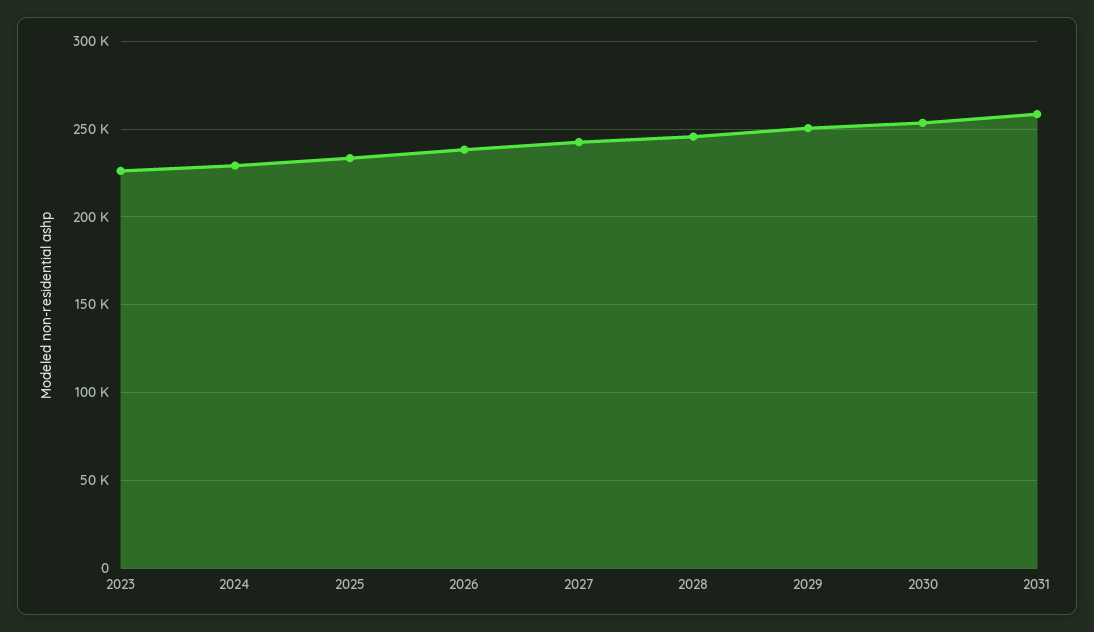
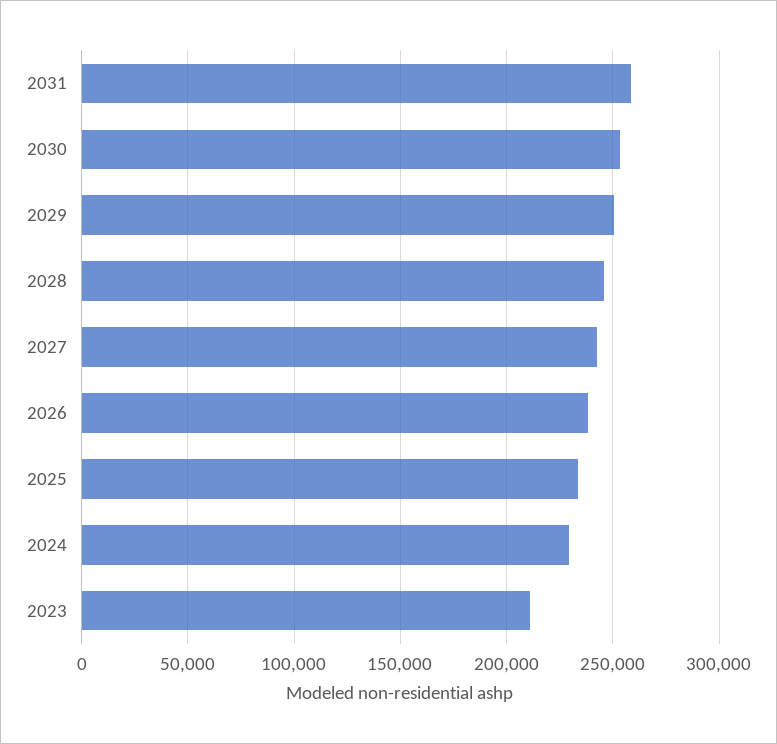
  {
-   "2023": 225000,
+   "2023": 210000,
    "2024": 230000,
    "2025": 235000,
    "2026": 240000,
    "2027": 245000,
    "2028": 245000,
    "2029": 250000,
    "2030": 255000,
    "2031": 260000
  }

